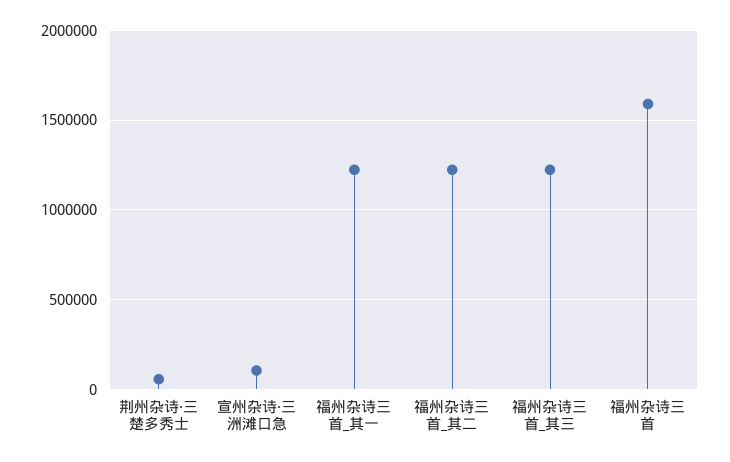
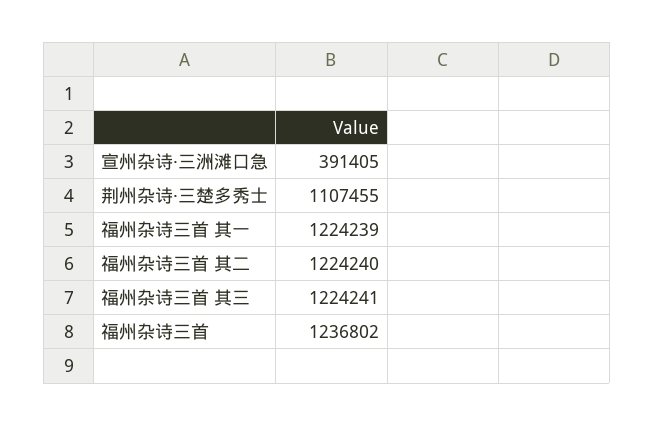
  {
-   "荆州杂诗·三楚多秀士": 50000,
+   "荆州杂诗·三楚多秀士": 1107455,
-   "宣州杂诗·三洲滩口急": 100000,
+   "宣州杂诗·三洲滩口急": 391405,
    "福州杂诗三首_其一": 1224239,
    "福州杂诗三首_其二": 1224240,
    "福州杂诗三首_其三": 1224241,
-   "福州杂诗三首": 1600000
+   "福州杂诗三首": 1236802
  }

